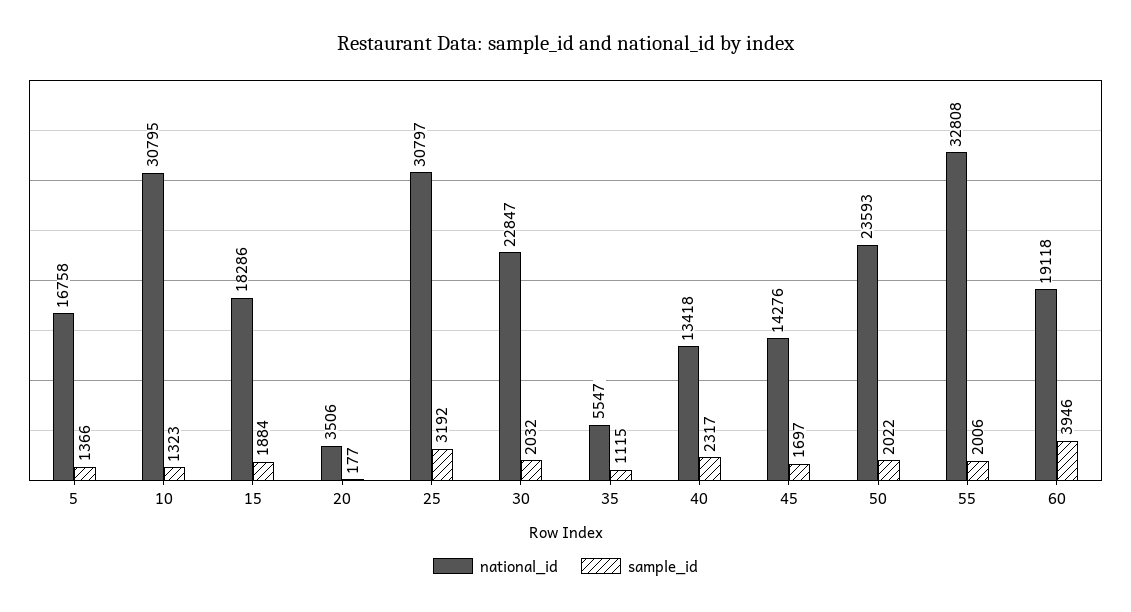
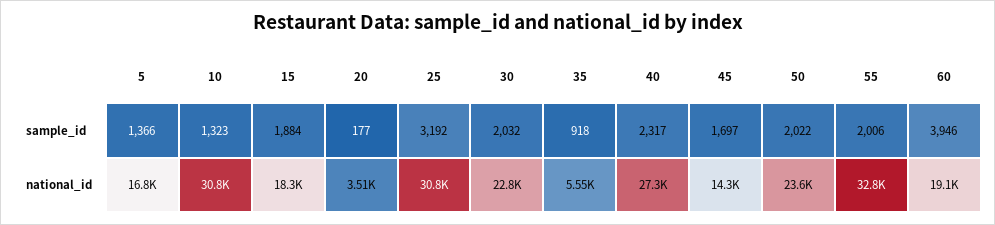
  {
    "national_id": {
      "5": 16758,
      "10": 30795,
      "15": 18286,
      "20": 3506,
      "25": 30797,
      "30": 22847,
      "35": 5547,
-     "40": 13418,
+     "40": 27300,
      "45": 14276,
      "50": 23593,
      "55": 32808,
      "60": 19118
    },
    "sample_id": {
      "5": 1366,
      "10": 1323,
      "15": 1884,
      "20": 177,
      "25": 3192,
      "30": 2032,
-     "35": 1115,
+     "35": 918,
      "40": 2317,
      "45": 1697,
      "50": 2022,
      "55": 2006,
      "60": 3946
    }
  }

